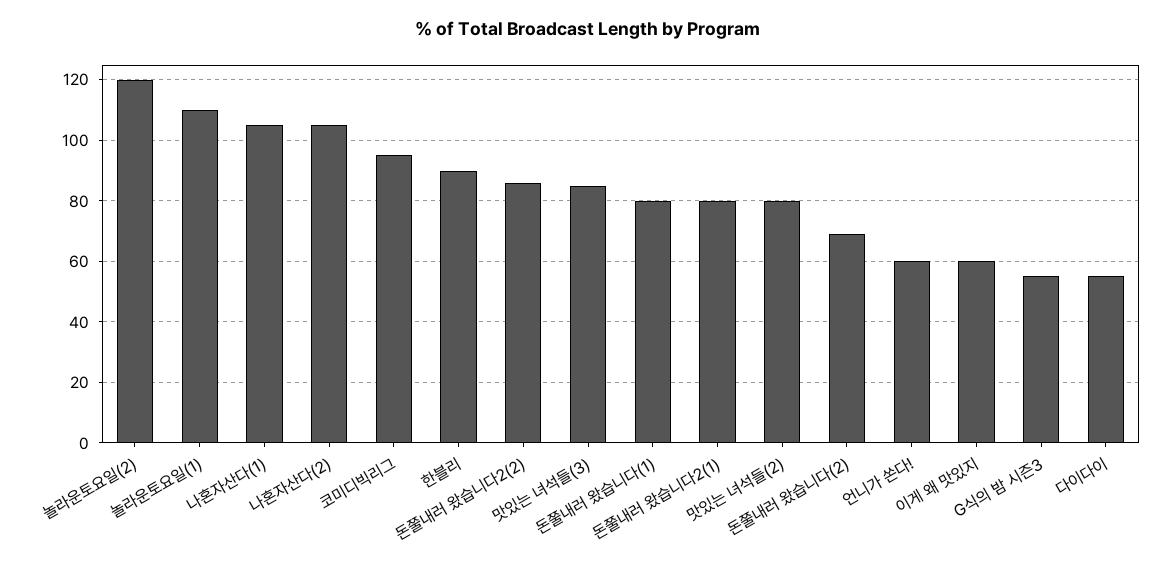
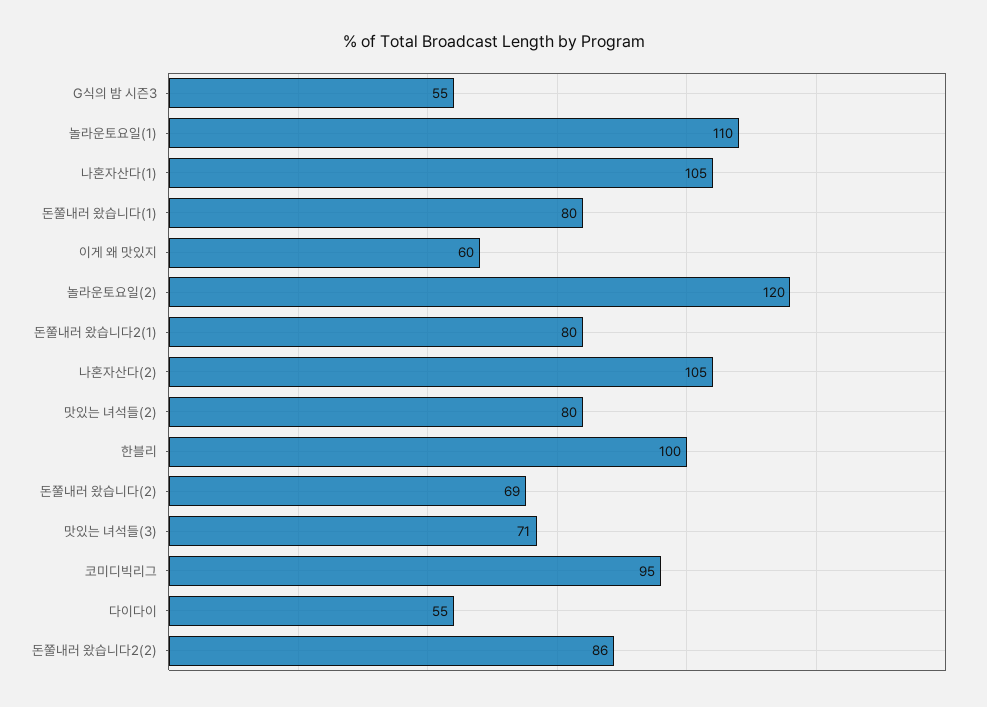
  {
    "놀라운토요일(2)": 120,
    "놀라운토요일(1)": 110,
    "나혼자산다(1)": 105,
    "나혼자산다(2)": 105,
    "코미디빅리그": 95,
-   "한블리": 90,
+   "한블리": 100,
    "돈쭐내러 왔습니다2(2)": 86,
-   "맛있는 녀석들(3)": 85,
+   "맛있는 녀석들(3)": 71,
    "돈쭐내러 왔습니다(1)": 80,
    "돈쭐내러 왔습니다2(1)": 80,
    "맛있는 녀석들(2)": 80,
    "돈쭐내러 왔습니다(2)": 69,
-   "언니가 쏜다!": 60,
    "이게 왜 맛있지": 60,
    "G식의 밤 시즌3": 55,
    "다이다이": 55
  }

